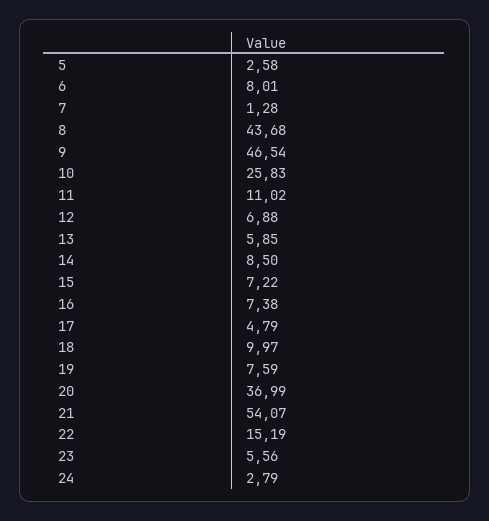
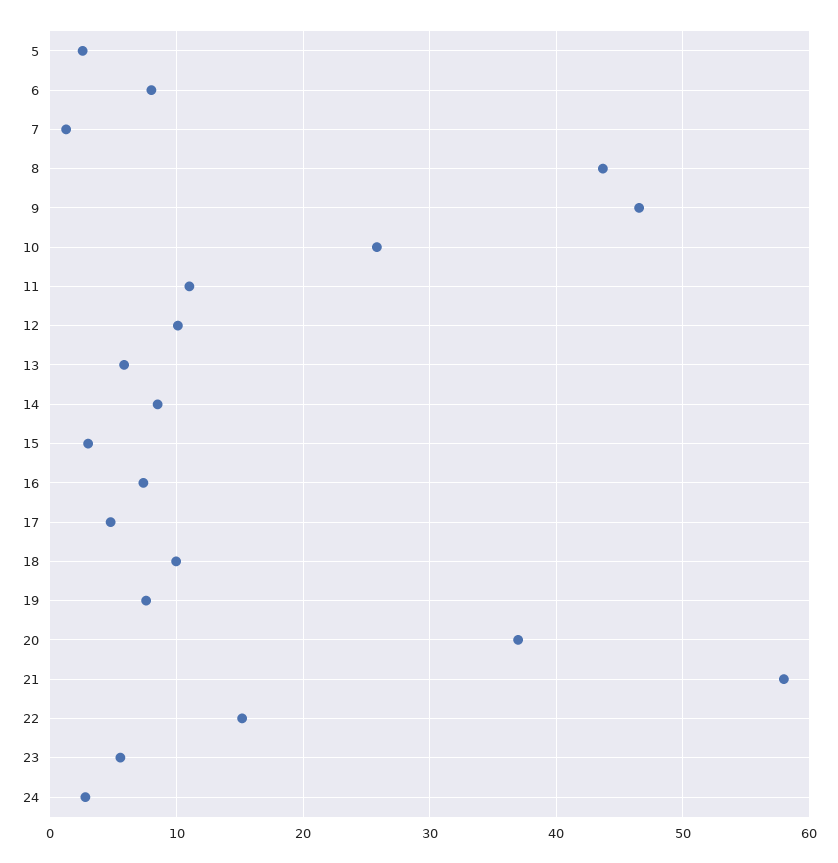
  {
    "5": 2.58,
    "6": 8.01,
    "7": 1.28,
    "8": 43.68,
    "9": 46.54,
    "10": 25.83,
    "11": 11.02,
-   "12": 6.88,
+   "12": 10,
    "13": 5.85,
    "14": 8.5,
-   "15": 7.22,
+   "15": 3,
    "16": 7.38,
    "17": 4.79,
    "18": 9.97,
    "19": 7.59,
    "20": 36.99,
-   "21": 54.07,
+   "21": 58,
    "22": 15.19,
    "23": 5.56,
    "24": 2.79
  }

